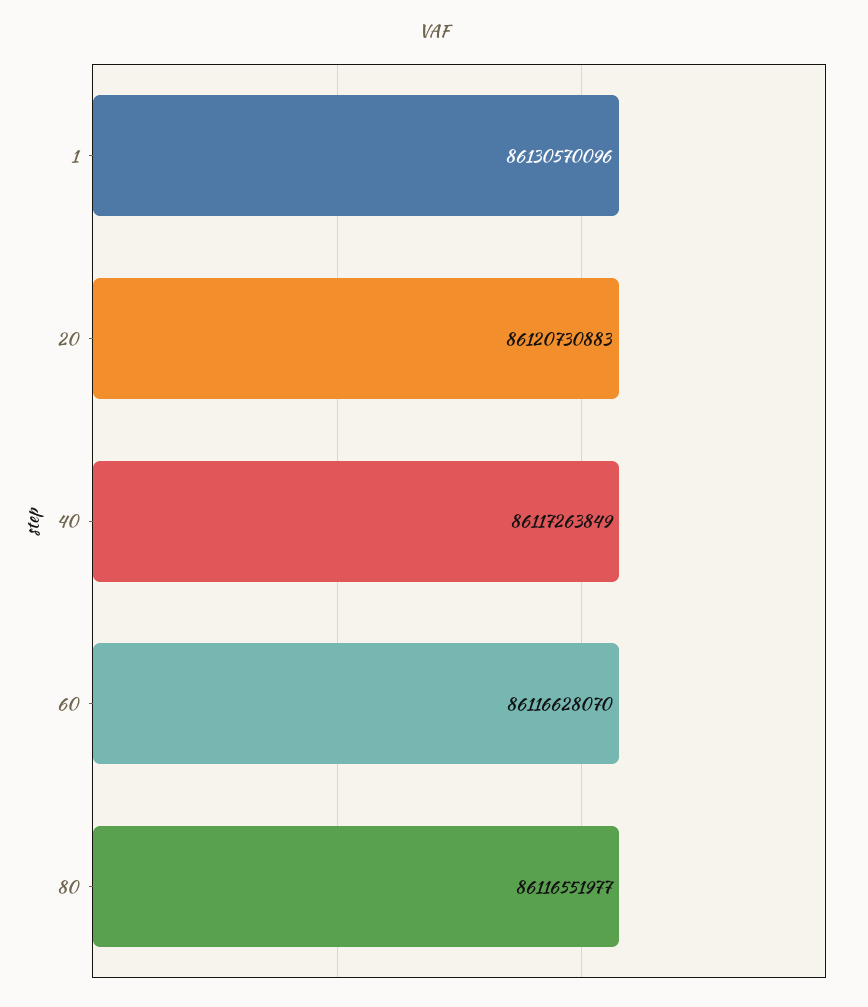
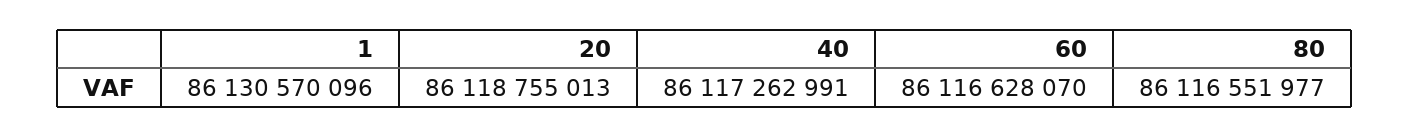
  {
    "1": 86130570096,
-   "20": 86120730883,
+   "20": 86118755013,
-   "40": 86117263849,
+   "40": 86117262991,
    "60": 86116628070,
    "80": 86116551977
  }

